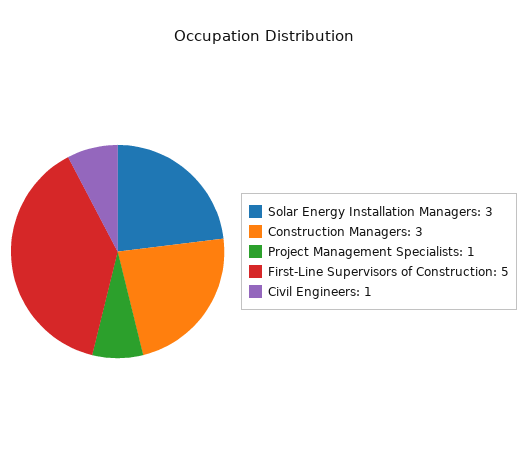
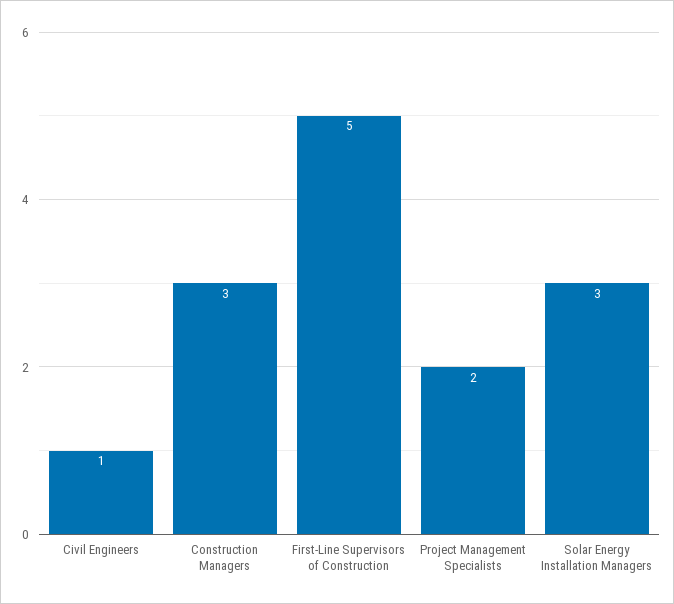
  {
    "Solar Energy Installation Managers": 3,
    "Construction Managers": 3,
-   "Project Management Specialists": 1,
+   "Project Management Specialists": 2,
    "First-Line Supervisors of Construction": 5,
    "Civil Engineers": 1
  }

